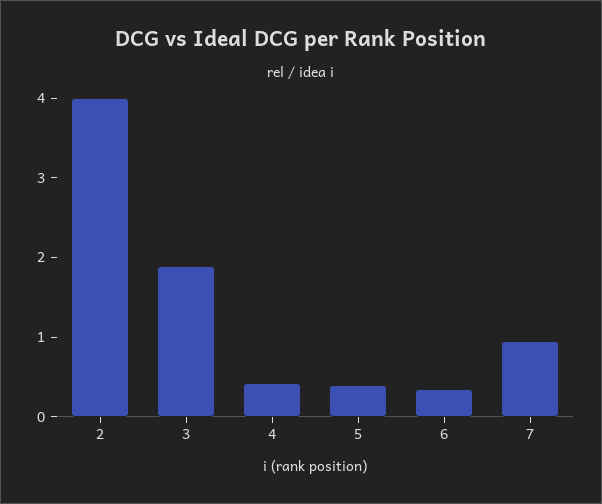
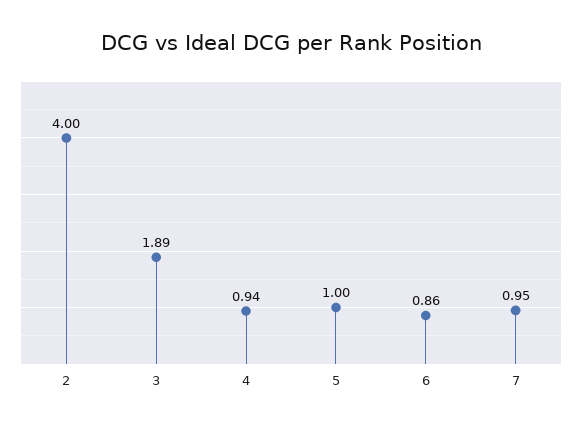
  {
    "2": 4,
    "3": 1.89,
-   "4": 0.4,
+   "4": 0.94,
-   "5": 0.4,
+   "5": 1,
-   "6": 0.4,
+   "6": 0.86,
    "7": 0.95
  }

